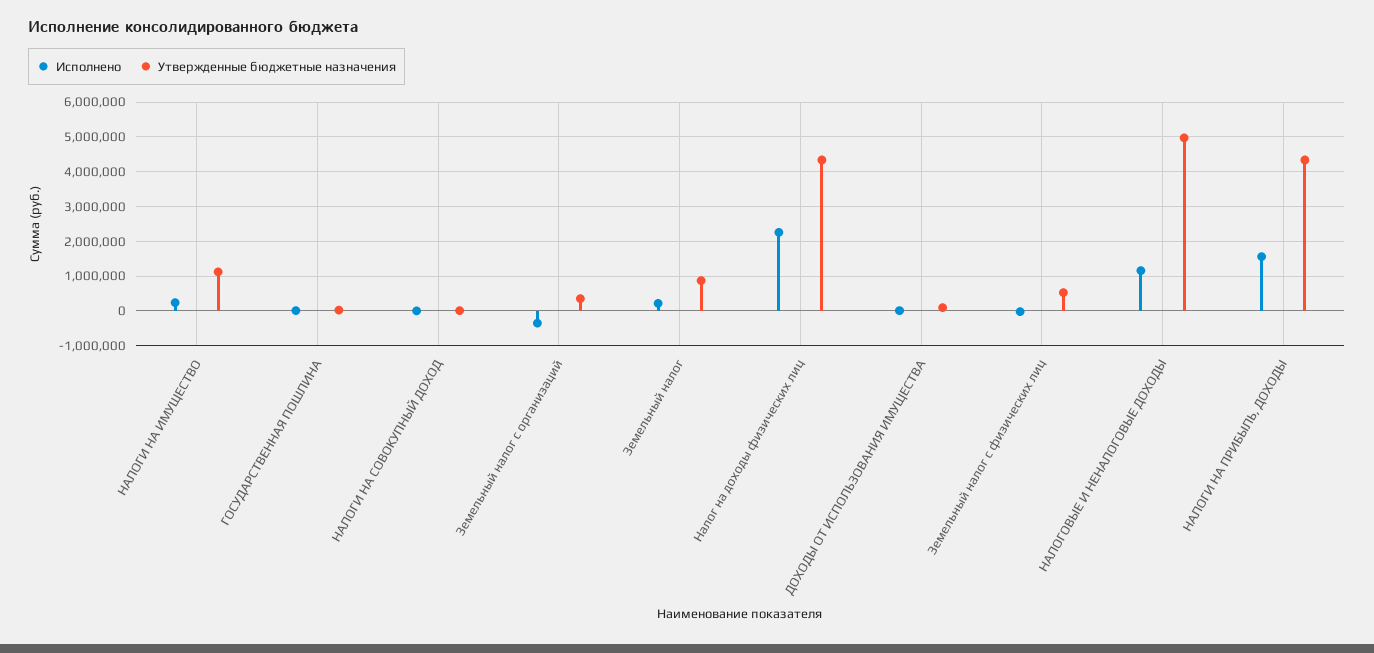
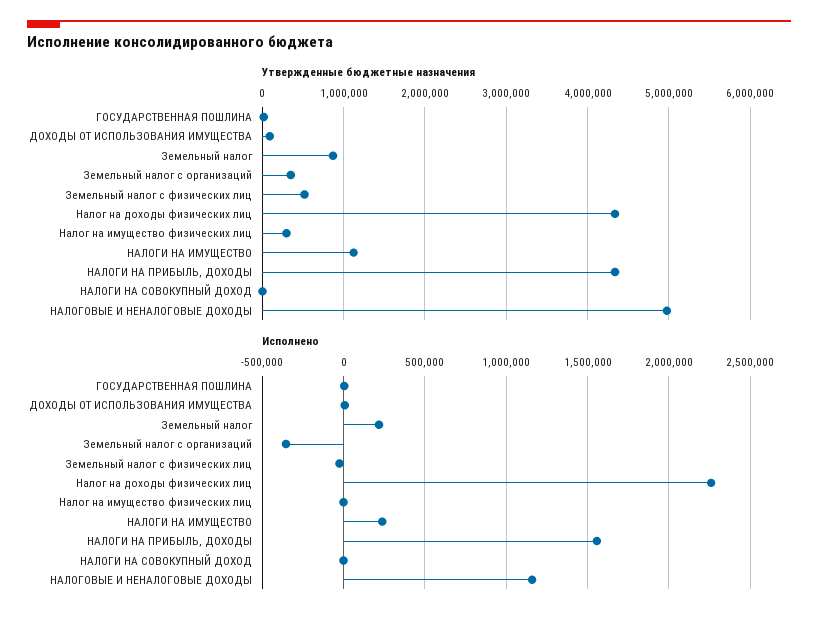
  {
    "Исполнено": {
      "НАЛОГИ НА ИМУЩЕСТВО": 250000,
      "ГОСУДАРСТВЕННАЯ ПОШЛИНА": 0,
      "НАЛОГИ НА СОВОКУПНЫЙ ДОХОД": 0,
      "Земельный налог с организаций": -350000,
      "Земельный налог": 200000,
      "Налог на доходы физических лиц": 2250000,
      "ДОХОДЫ ОТ ИСПОЛЬЗОВАНИЯ ИМУЩЕСТВА": 0,
      "Земельный налог с физических лиц": -50000,
      "НАЛОГОВЫЕ И НЕНАЛОГОВЫЕ ДОХОДЫ": 1150000,
-     "НАЛОГИ НА ПРИБЫЛЬ, ДОХОДЫ": 1550000
+     "НАЛОГИ НА ПРИБЫЛЬ, ДОХОДЫ": 1550000,
+     "Налог на имущество физических лиц": 0
    },
    "Утвержденные бюджетные назначения": {
      "НАЛОГИ НА ИМУЩЕСТВО": 1100000,
      "ГОСУДАРСТВЕННАЯ ПОШЛИНА": 0,
      "НАЛОГИ НА СОВОКУПНЫЙ ДОХОД": 0,
      "Земельный налог с организаций": 400000,
      "Земельный налог": 900000,
      "Налог на доходы физических лиц": 4300000,
      "ДОХОДЫ ОТ ИСПОЛЬЗОВАНИЯ ИМУЩЕСТВА": 100000,
      "Земельный налог с физических лиц": 500000,
      "НАЛОГОВЫЕ И НЕНАЛОГОВЫЕ ДОХОДЫ": 5000000,
-     "НАЛОГИ НА ПРИБЫЛЬ, ДОХОДЫ": 4300000
+     "НАЛОГИ НА ПРИБЫЛЬ, ДОХОДЫ": 4300000,
+     "Налог на имущество физических лиц": 300000
    }
  }

